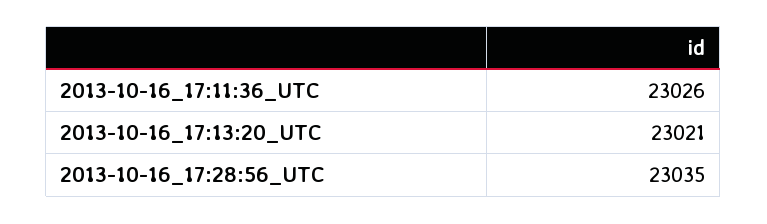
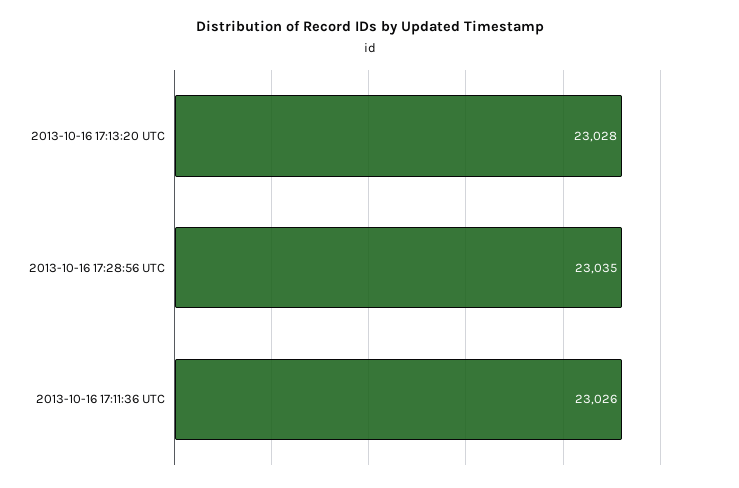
  {
    "2013-10-16_17:11:36_UTC": 23026,
-   "2013-10-16_17:13:20_UTC": 23021,
+   "2013-10-16_17:13:20_UTC": 23028,
    "2013-10-16_17:28:56_UTC": 23035
  }

